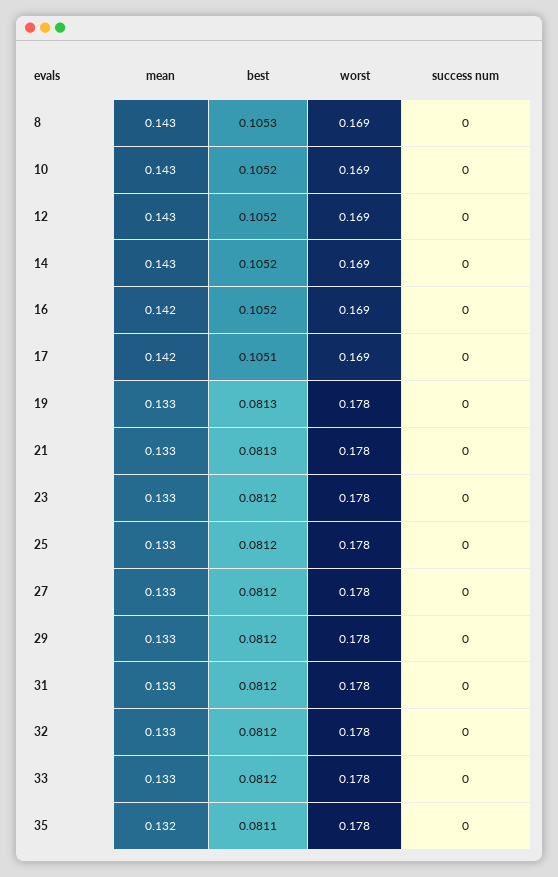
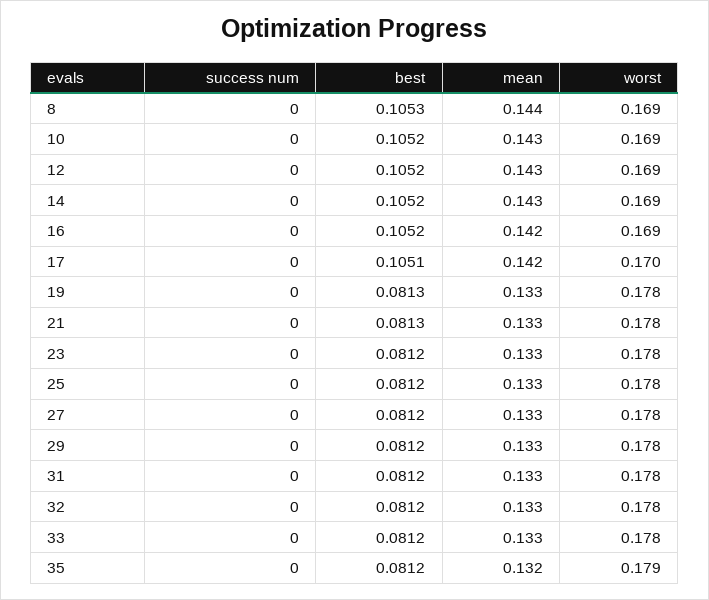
  {
    "mean": {
-     "8": 0.143,
+     "8": 0.144,
      "10": 0.143,
      "12": 0.143,
      "14": 0.143,
      "16": 0.142,
      "17": 0.142,
      "19": 0.133,
      "21": 0.133,
      "23": 0.133,
      "25": 0.133,
      "27": 0.133,
      "29": 0.133,
      "31": 0.133,
      "32": 0.133,
      "33": 0.133,
      "35": 0.132
    },
    "best": {
      "8": 0.1053,
      "10": 0.1052,
      "12": 0.1052,
      "14": 0.1052,
      "16": 0.1052,
      "17": 0.1051,
      "19": 0.0813,
      "21": 0.0813,
      "23": 0.0812,
      "25": 0.0812,
      "27": 0.0812,
      "29": 0.0812,
      "31": 0.0812,
      "32": 0.0812,
      "33": 0.0812,
-     "35": 0.0811
+     "35": 0.0812
    },
    "worst": {
      "8": 0.169,
      "10": 0.169,
      "12": 0.169,
      "14": 0.169,
      "16": 0.169,
-     "17": 0.169,
+     "17": 0.17,
      "19": 0.178,
      "21": 0.178,
      "23": 0.178,
      "25": 0.178,
      "27": 0.178,
      "29": 0.178,
      "31": 0.178,
      "32": 0.178,
      "33": 0.178,
-     "35": 0.178
+     "35": 0.179
    },
    "success num": {
      "8": 0,
      "10": 0,
      "12": 0,
      "14": 0,
      "16": 0,
      "17": 0,
      "19": 0,
      "21": 0,
      "23": 0,
      "25": 0,
      "27": 0,
      "29": 0,
      "31": 0,
      "32": 0,
      "33": 0,
      "35": 0
    }
  }

